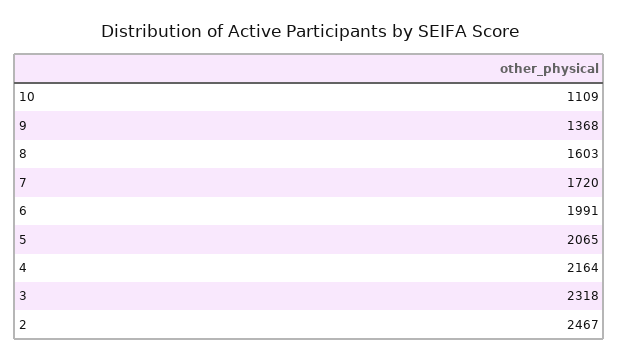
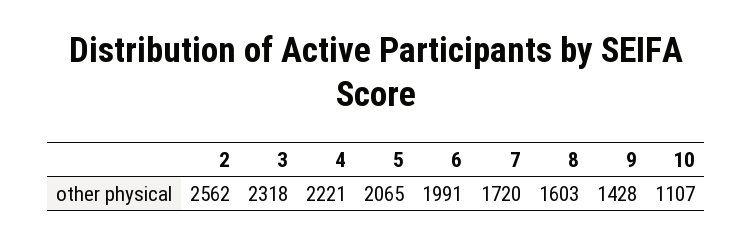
  {
-   "10": 1109,
+   "10": 1107,
-   "9": 1368,
+   "9": 1428,
    "8": 1603,
    "7": 1720,
    "6": 1991,
    "5": 2065,
-   "4": 2164,
+   "4": 2221,
    "3": 2318,
-   "2": 2467
+   "2": 2562
  }

